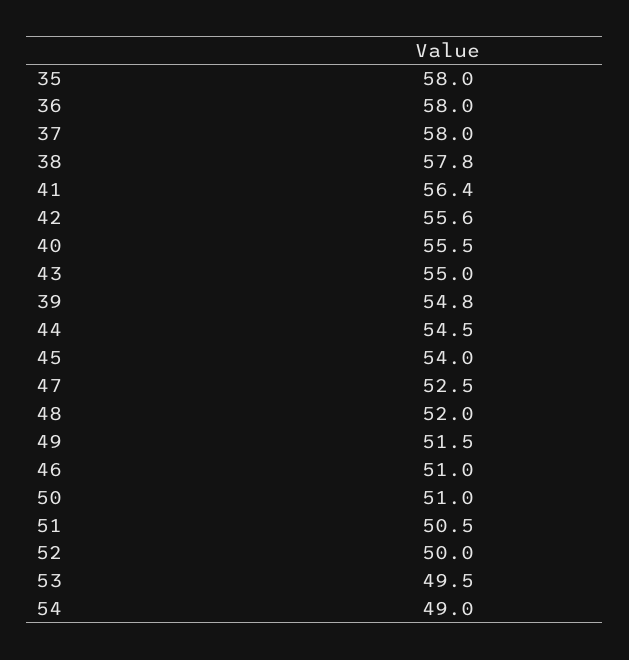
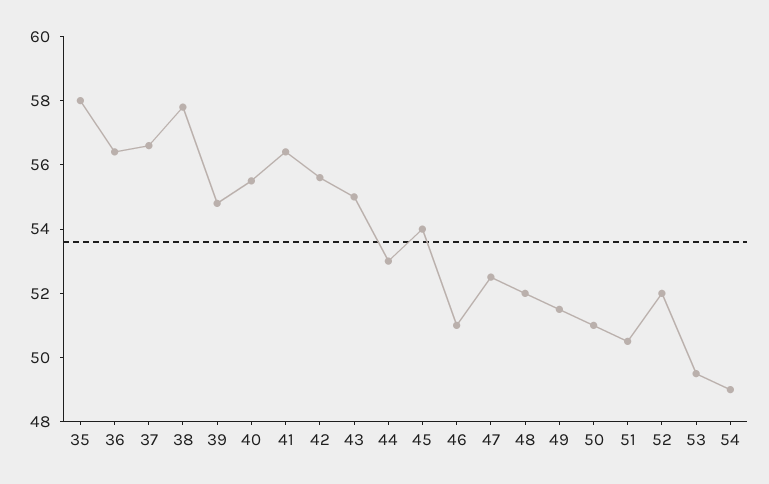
  {
    "35": 58,
-   "36": 58,
+   "36": 56.5,
-   "37": 58,
+   "37": 56.5,
    "38": 57.8,
    "41": 56.4,
    "42": 55.6,
    "40": 55.5,
    "43": 55,
    "39": 54.8,
-   "44": 54.5,
+   "44": 53,
    "45": 54,
    "47": 52.5,
    "48": 52,
    "49": 51.5,
    "46": 51,
    "50": 51,
    "51": 50.5,
-   "52": 50,
+   "52": 52,
    "53": 49.5,
    "54": 49
  }

